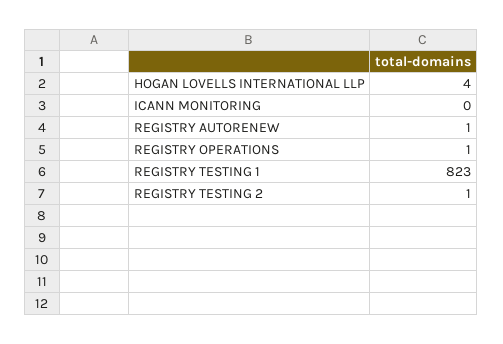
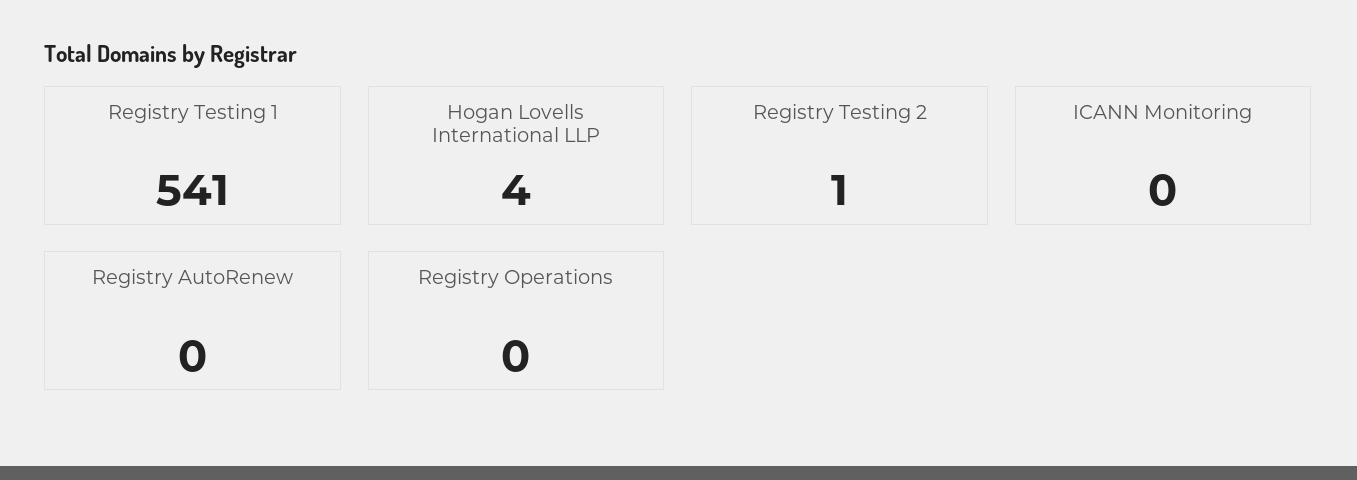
  {
    "HOGAN LOVELLS INTERNATIONAL LLP": 4,
    "ICANN MONITORING": 0,
-   "REGISTRY AUTORENEW": 1,
+   "REGISTRY AUTORENEW": 0,
-   "REGISTRY OPERATIONS": 1,
+   "REGISTRY OPERATIONS": 0,
-   "REGISTRY TESTING 1": 823,
+   "REGISTRY TESTING 1": 541,
    "REGISTRY TESTING 2": 1
  }

